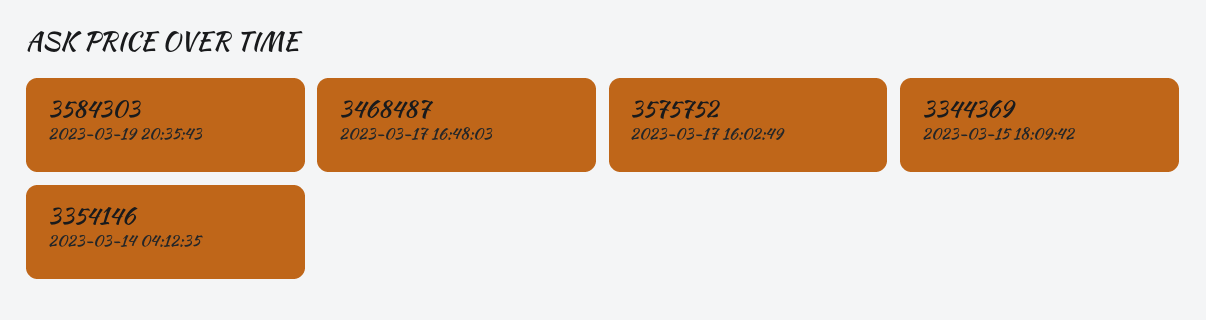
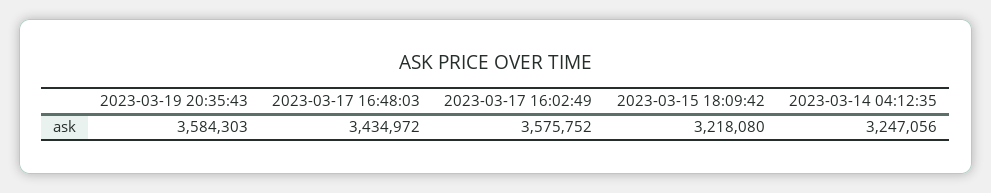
  {
    "2023-03-19 20:35:43": 3584303,
-   "2023-03-17 16:48:03": 3468487,
+   "2023-03-17 16:48:03": 3434972,
    "2023-03-17 16:02:49": 3575752,
-   "2023-03-15 18:09:42": 3344369,
+   "2023-03-15 18:09:42": 3218080,
-   "2023-03-14 04:12:35": 3354146
+   "2023-03-14 04:12:35": 3247056
  }

